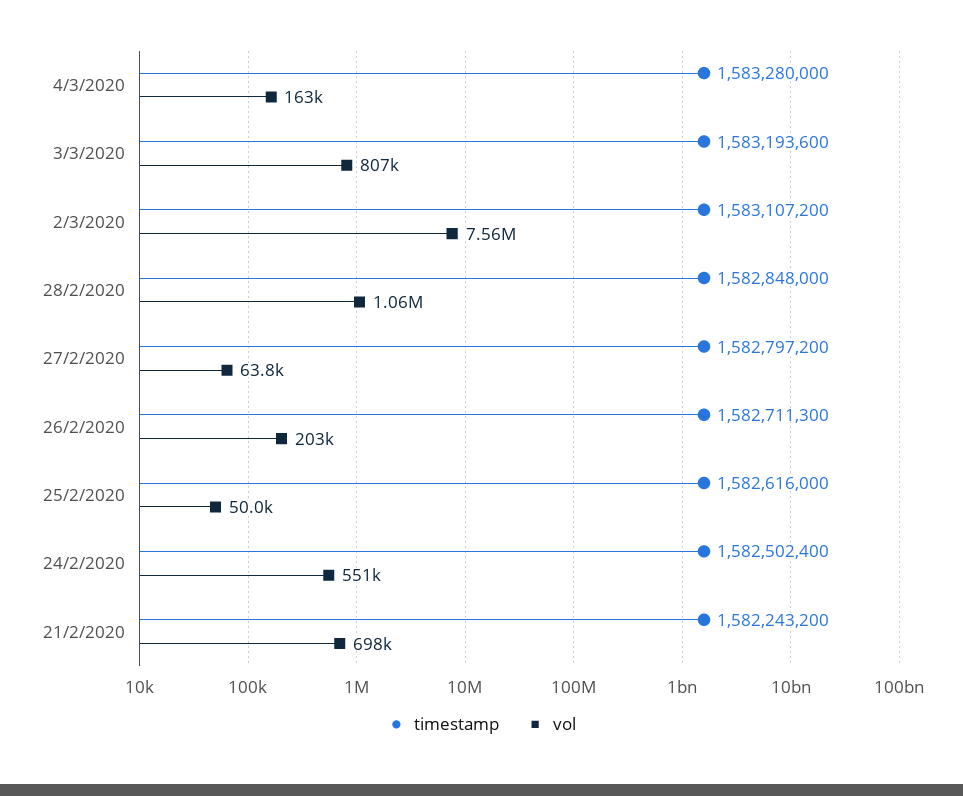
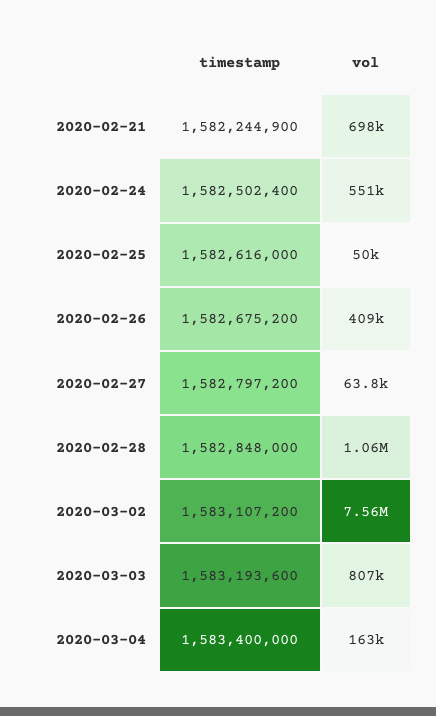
  {
    "timestamp": {
-     "4/3/2020": 1583280000,
+     "4/3/2020": 1583400000,
      "3/3/2020": 1583193600,
      "2/3/2020": 1583107200,
      "28/2/2020": 1582848000,
      "27/2/2020": 1582797200,
-     "26/2/2020": 1582711300,
+     "26/2/2020": 1582675200,
      "25/2/2020": 1582616000,
      "24/2/2020": 1582502400,
-     "21/2/2020": 1582243200
+     "21/2/2020": 1582244900
    },
    "vol": {
      "4/3/2020": 163000,
      "3/3/2020": 807000,
      "2/3/2020": 7560000,
      "28/2/2020": 1060000,
      "27/2/2020": 63800,
-     "26/2/2020": 203000,
+     "26/2/2020": 409000,
      "25/2/2020": 50000,
      "24/2/2020": 551000,
      "21/2/2020": 698000
    }
  }

